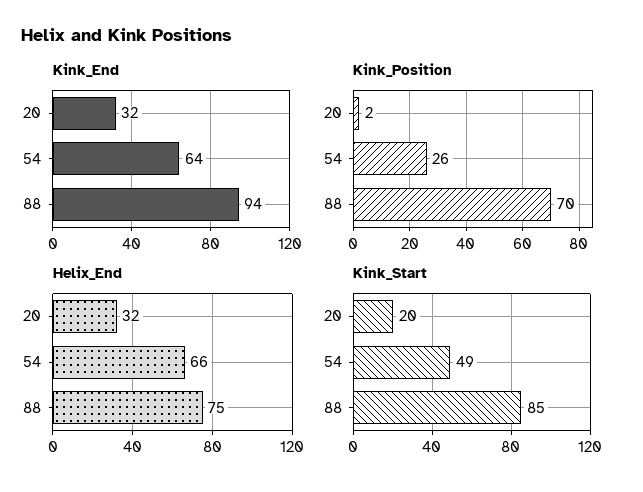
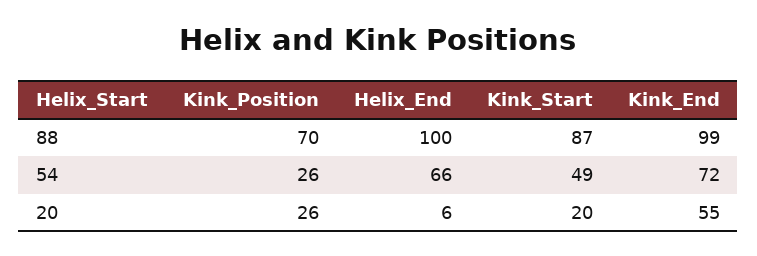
  {
    "Kink_End": {
-     "20": 32,
+     "20": 55,
-     "54": 64,
+     "54": 72,
-     "88": 94
+     "88": 99
    },
    "Kink_Position": {
-     "20": 2,
+     "20": 26,
      "54": 26,
      "88": 70
    },
    "Helix_End": {
-     "20": 32,
+     "20": 6,
      "54": 66,
-     "88": 75
+     "88": 100
    },
    "Kink_Start": {
      "20": 20,
      "54": 49,
-     "88": 85
+     "88": 87
    }
  }

